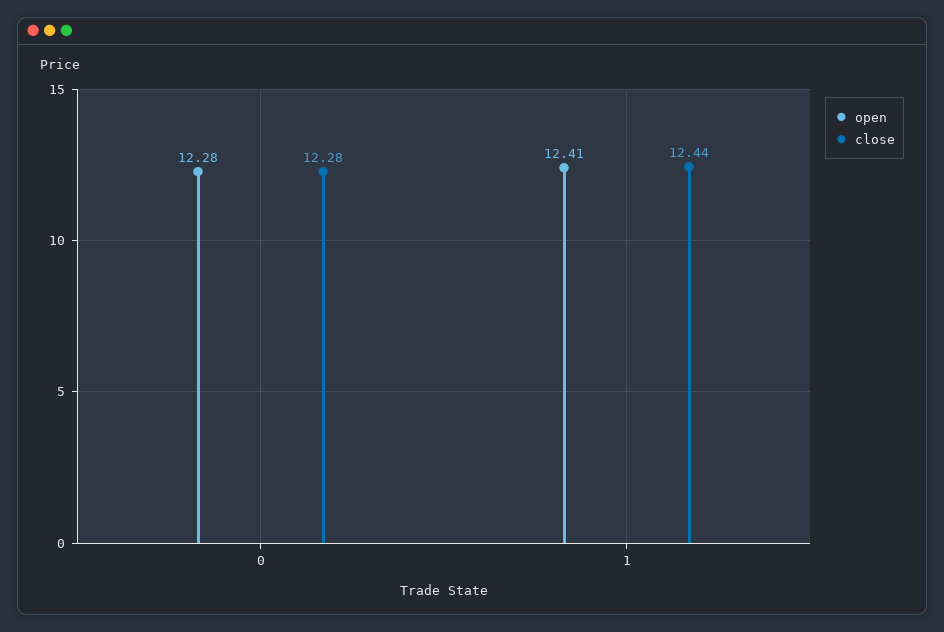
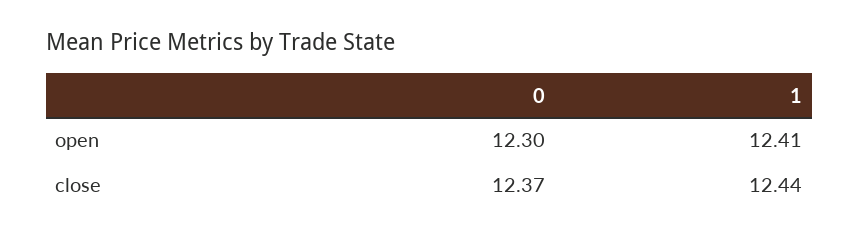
  {
    "open": {
-     "0": 12.28,
+     "0": 12.3,
      "1": 12.41
    },
    "close": {
-     "0": 12.28,
+     "0": 12.37,
      "1": 12.44
    }
  }

